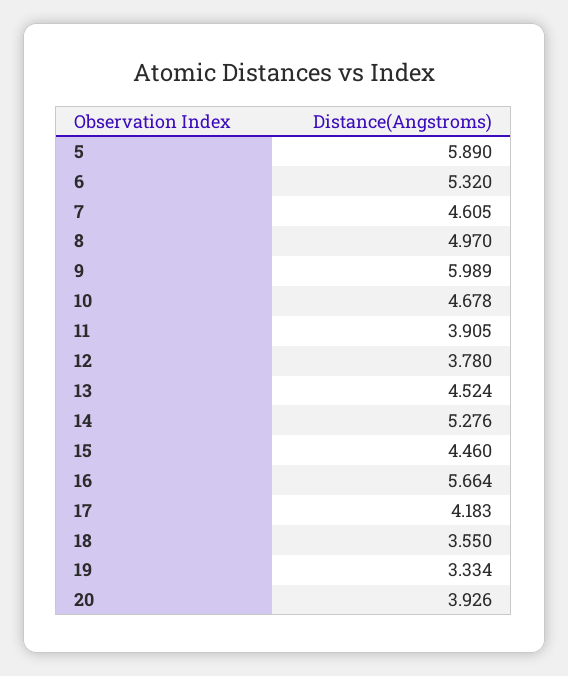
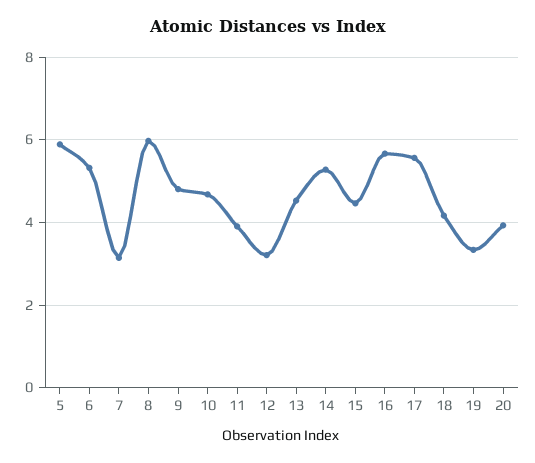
  {
    "5": 5.89,
    "6": 5.32,
-   "7": 4.605,
+   "7": 3.2,
-   "8": 4.97,
+   "8": 6,
-   "9": 5.989,
+   "9": 4.8,
    "10": 4.678,
    "11": 3.905,
-   "12": 3.78,
+   "12": 3.2,
    "13": 4.524,
    "14": 5.276,
    "15": 4.46,
    "16": 5.664,
-   "17": 4.183,
+   "17": 5.6,
-   "18": 3.55,
+   "18": 4.2,
    "19": 3.334,
    "20": 3.926
  }

